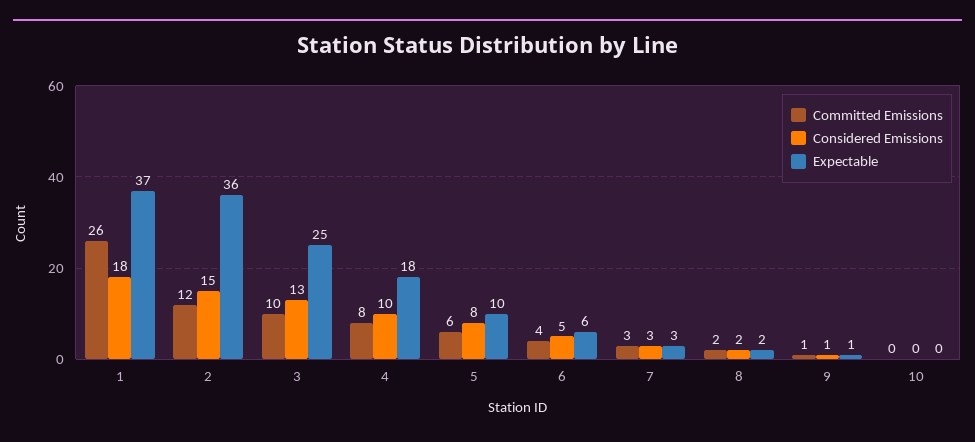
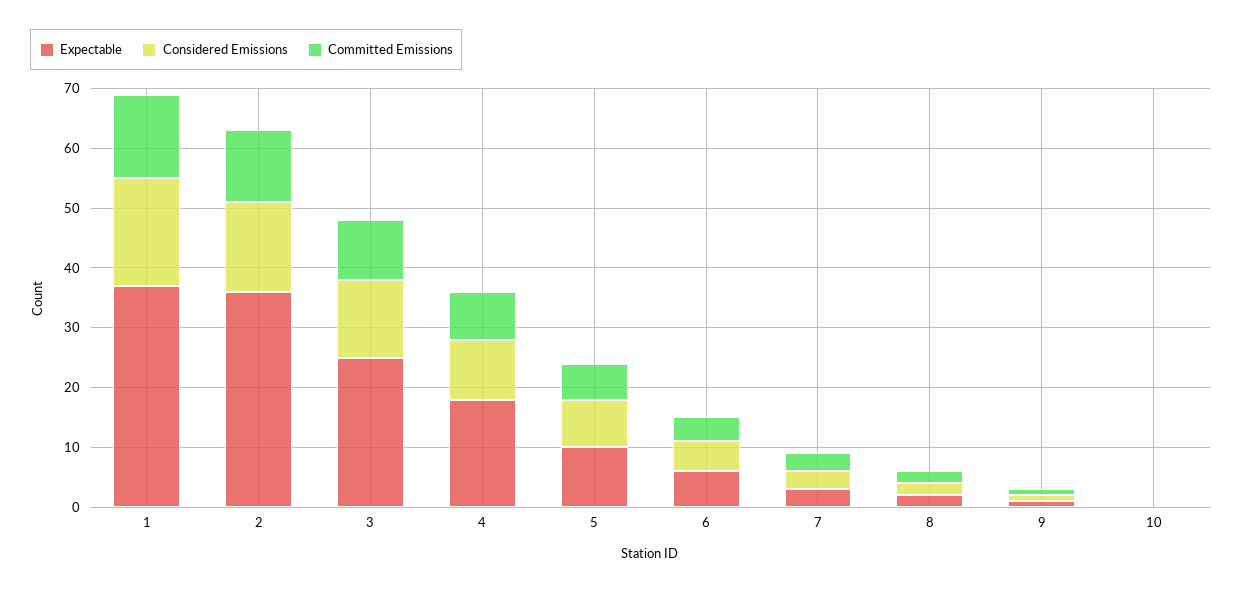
  {
    "Committed Emissions": {
-     "1": 26,
+     "1": 15,
      "2": 12,
      "3": 10,
      "4": 8,
      "5": 6,
      "6": 4,
      "7": 3,
      "8": 2,
      "9": 1,
      "10": 0
    },
    "Considered Emissions": {
      "1": 18,
      "2": 15,
      "3": 13,
      "4": 10,
      "5": 8,
      "6": 5,
      "7": 3,
      "8": 2,
      "9": 1,
      "10": 0
    },
    "Expectable": {
      "1": 37,
      "2": 36,
      "3": 25,
      "4": 18,
      "5": 10,
      "6": 6,
      "7": 3,
      "8": 2,
      "9": 1,
      "10": 0
    }
  }

